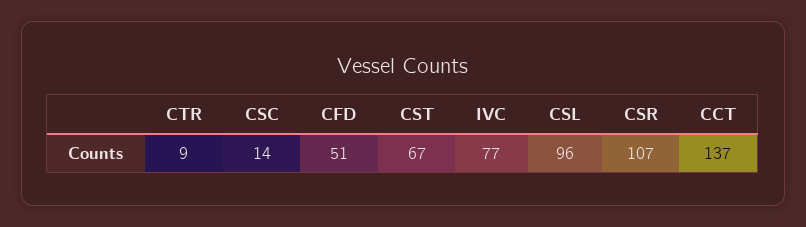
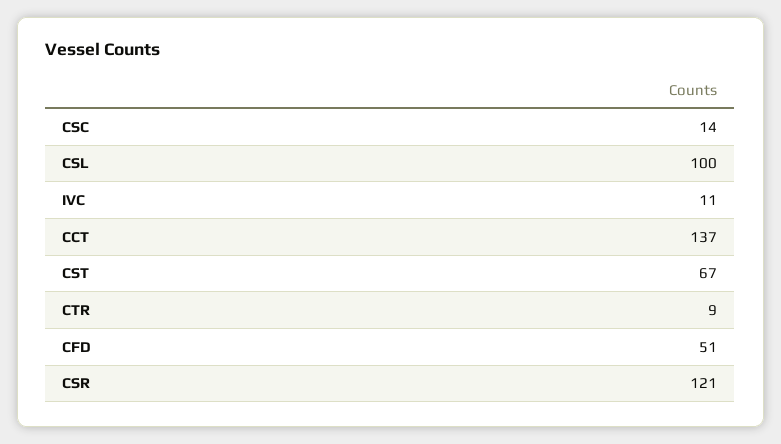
  {
    "CTR": 9,
    "CSC": 14,
    "CFD": 51,
    "CST": 67,
-   "IVC": 77,
+   "IVC": 11,
-   "CSL": 96,
+   "CSL": 100,
-   "CSR": 107,
+   "CSR": 121,
    "CCT": 137
  }

